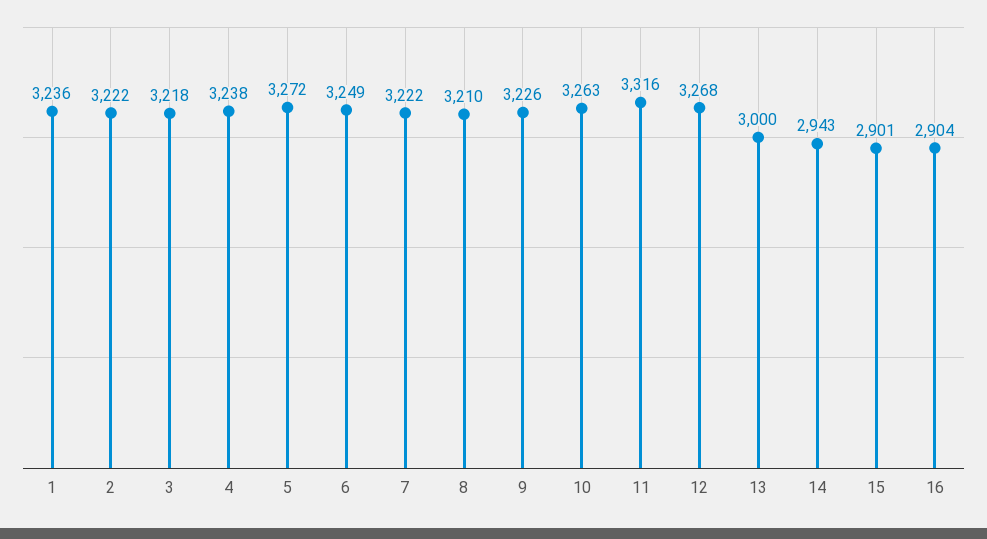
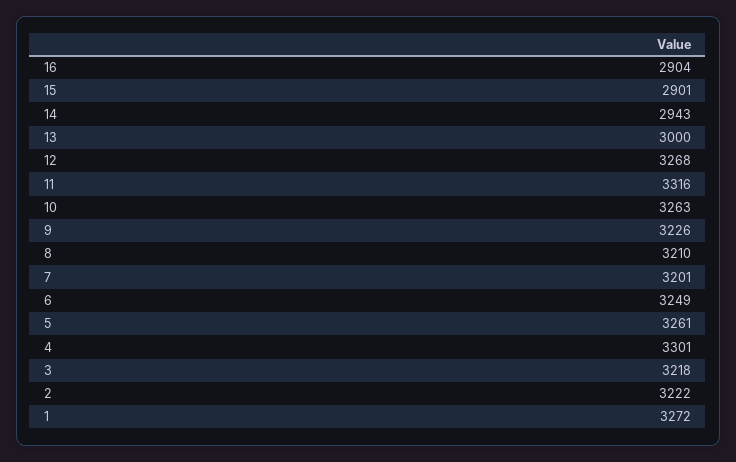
  {
-   "1": 3236,
+   "1": 3272,
    "2": 3222,
    "3": 3218,
-   "4": 3238,
+   "4": 3301,
-   "5": 3272,
+   "5": 3261,
    "6": 3249,
-   "7": 3222,
+   "7": 3201,
    "8": 3210,
    "9": 3226,
    "10": 3263,
    "11": 3316,
    "12": 3268,
    "13": 3000,
    "14": 2943,
    "15": 2901,
    "16": 2904
  }

